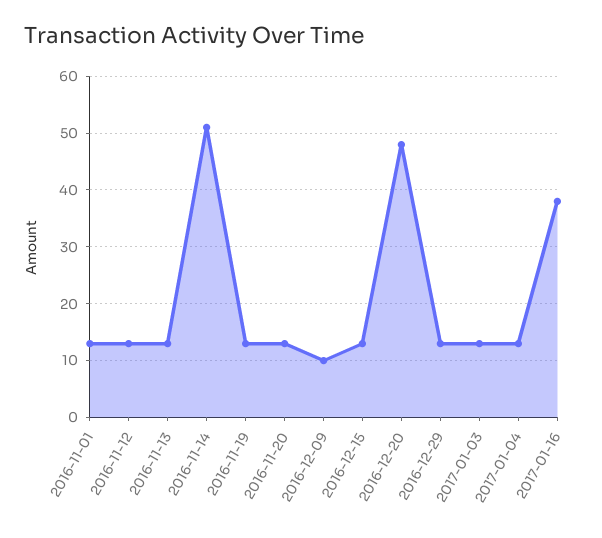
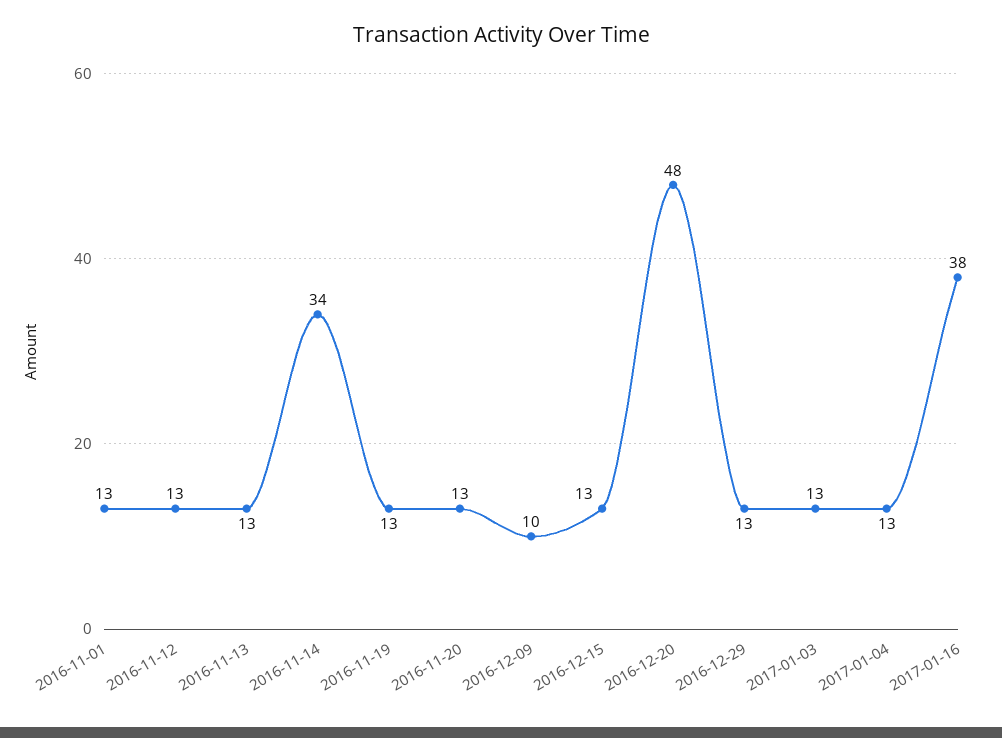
  {
    "2016-11-01": 13,
    "2016-11-12": 13,
    "2016-11-13": 13,
-   "2016-11-14": 50,
+   "2016-11-14": 34,
    "2016-11-19": 13,
    "2016-11-20": 13,
    "2016-12-09": 10,
    "2016-12-15": 13,
    "2016-12-20": 48,
    "2016-12-29": 13,
    "2017-01-03": 13,
    "2017-01-04": 13,
    "2017-01-16": 38
  }

